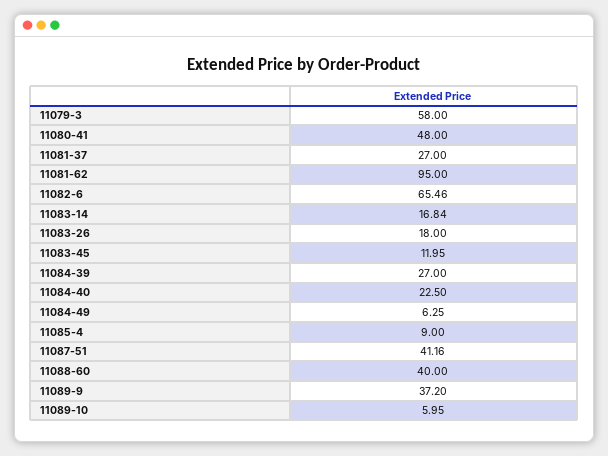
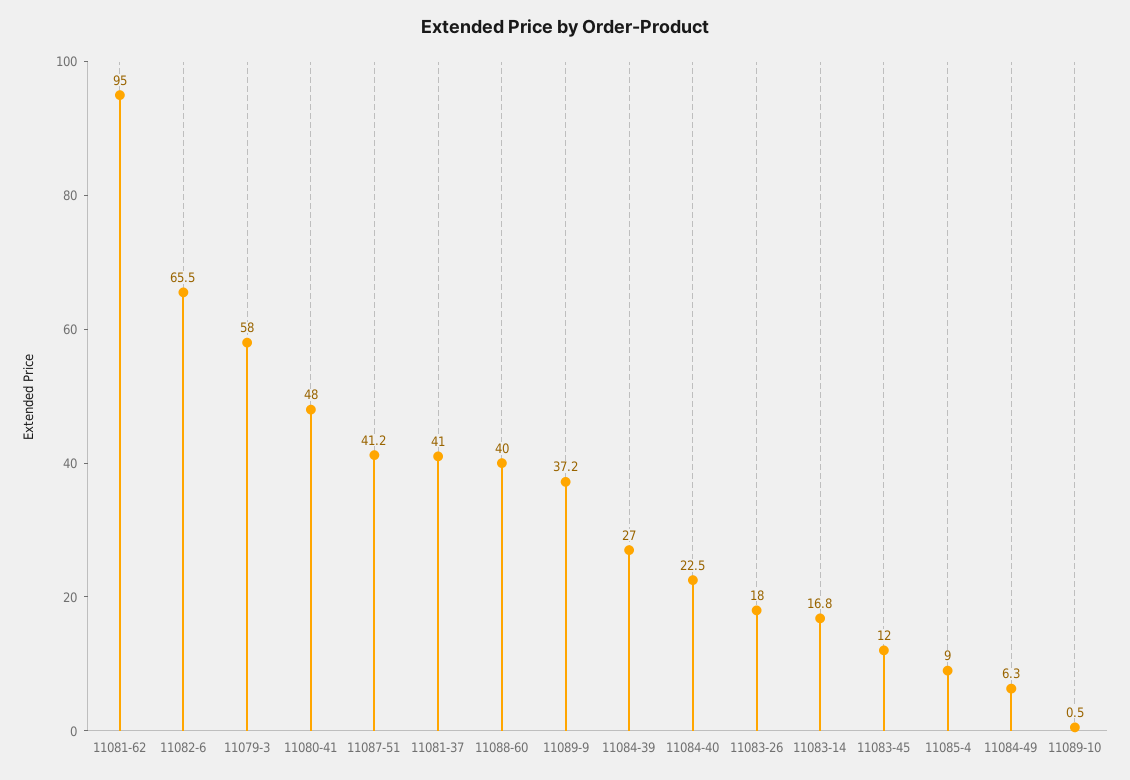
  {
    "11079-3": 58,
    "11080-41": 48,
-   "11081-37": 27,
+   "11081-37": 41,
    "11081-62": 95,
    "11082-6": 65.46,
    "11083-14": 16.84,
    "11083-26": 18,
    "11083-45": 11.95,
    "11084-39": 27,
    "11084-40": 22.5,
    "11084-49": 6.25,
    "11085-4": 9,
    "11087-51": 41.16,
    "11088-60": 40,
    "11089-9": 37.2,
-   "11089-10": 5.95
+   "11089-10": 0.5
  }

